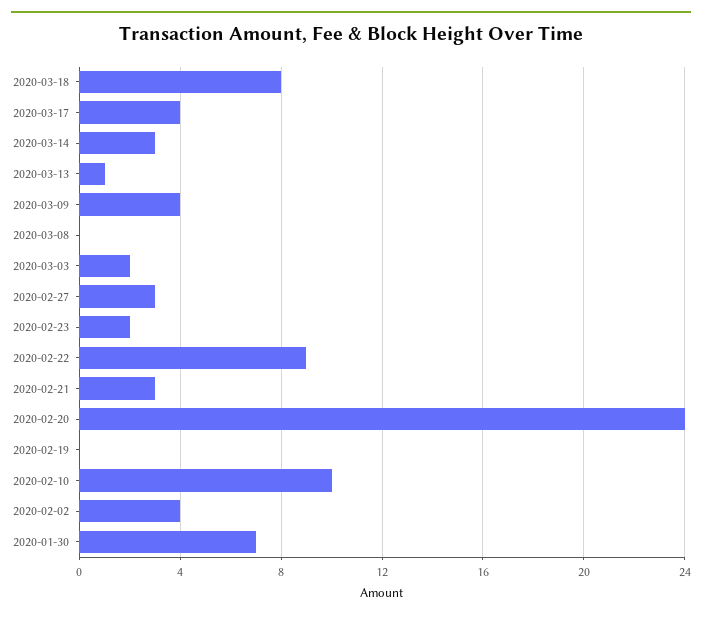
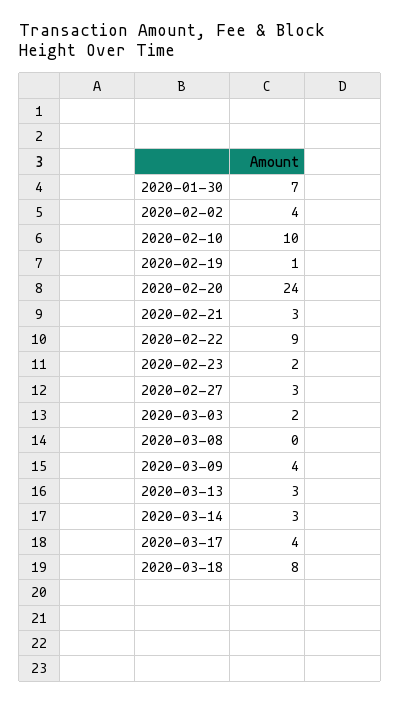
  {
    "2020-03-18": 8,
    "2020-03-17": 4,
    "2020-03-14": 3,
-   "2020-03-13": 1,
+   "2020-03-13": 3,
    "2020-03-09": 4,
    "2020-03-08": 0,
    "2020-03-03": 2,
    "2020-02-27": 3,
    "2020-02-23": 2,
    "2020-02-22": 9,
    "2020-02-21": 3,
    "2020-02-20": 24,
-   "2020-02-19": 0,
+   "2020-02-19": 1,
    "2020-02-10": 10,
    "2020-02-02": 4,
    "2020-01-30": 7
  }

